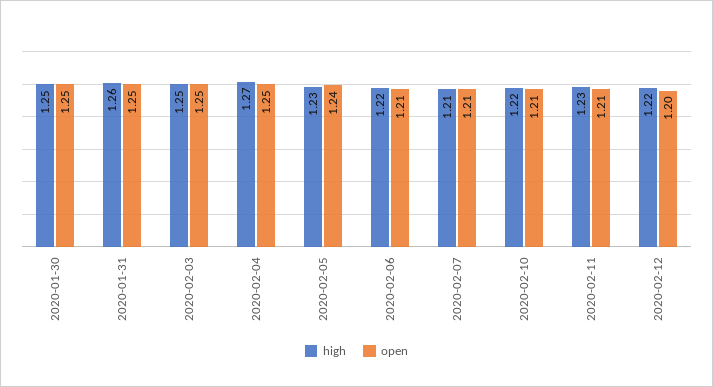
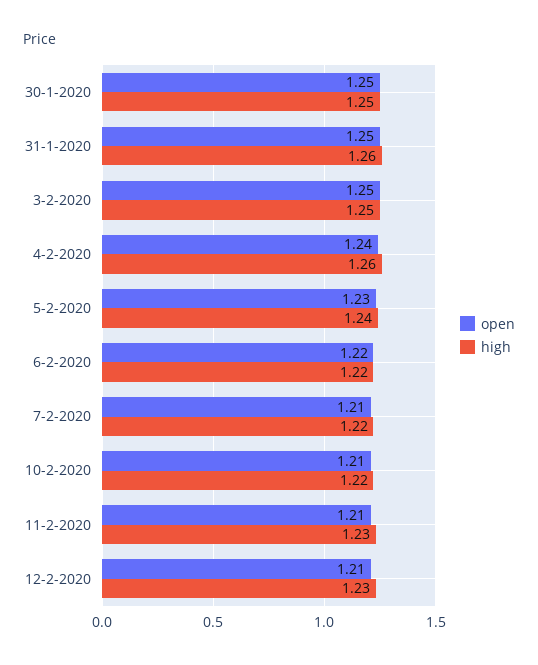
  {
    "high": {
      "2020-01-30": 1.25,
      "2020-01-31": 1.26,
      "2020-02-03": 1.25,
-     "2020-02-04": 1.27,
+     "2020-02-04": 1.26,
-     "2020-02-05": 1.23,
+     "2020-02-05": 1.24,
      "2020-02-06": 1.22,
-     "2020-02-07": 1.21,
+     "2020-02-07": 1.22,
      "2020-02-10": 1.22,
      "2020-02-11": 1.23,
-     "2020-02-12": 1.22
+     "2020-02-12": 1.23
    },
    "open": {
      "2020-01-30": 1.25,
      "2020-01-31": 1.25,
      "2020-02-03": 1.25,
-     "2020-02-04": 1.25,
+     "2020-02-04": 1.24,
-     "2020-02-05": 1.24,
+     "2020-02-05": 1.23,
-     "2020-02-06": 1.21,
+     "2020-02-06": 1.22,
      "2020-02-07": 1.21,
      "2020-02-10": 1.21,
      "2020-02-11": 1.21,
-     "2020-02-12": 1.2
+     "2020-02-12": 1.21
    }
  }

